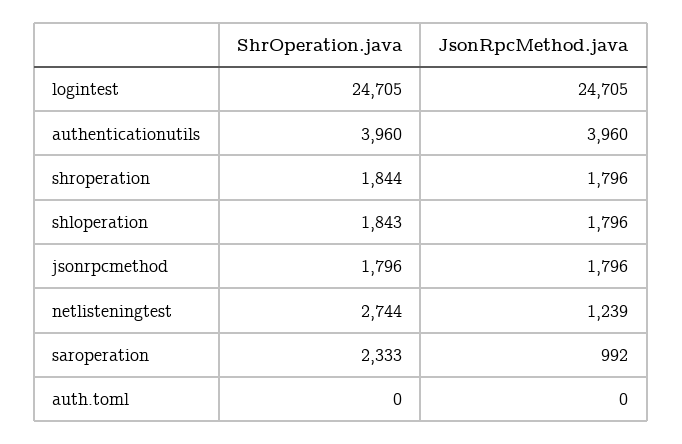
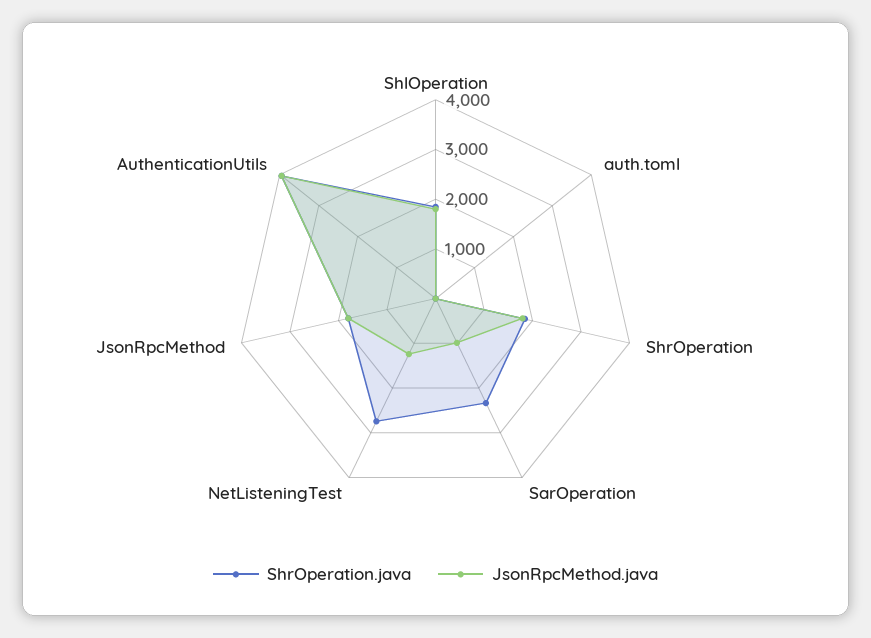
  {
    "ShrOperation.java": {
-     "logintest": 24705,
      "authenticationutils": 3960,
      "shroperation": 1844,
      "shloperation": 1843,
      "jsonrpcmethod": 1796,
      "netlisteningtest": 2744,
      "saroperation": 2333,
      "auth.toml": 0
    },
    "JsonRpcMethod.java": {
-     "logintest": 24705,
      "authenticationutils": 3960,
      "shroperation": 1796,
      "shloperation": 1796,
      "jsonrpcmethod": 1796,
      "netlisteningtest": 1239,
      "saroperation": 992,
      "auth.toml": 0
    }
  }

